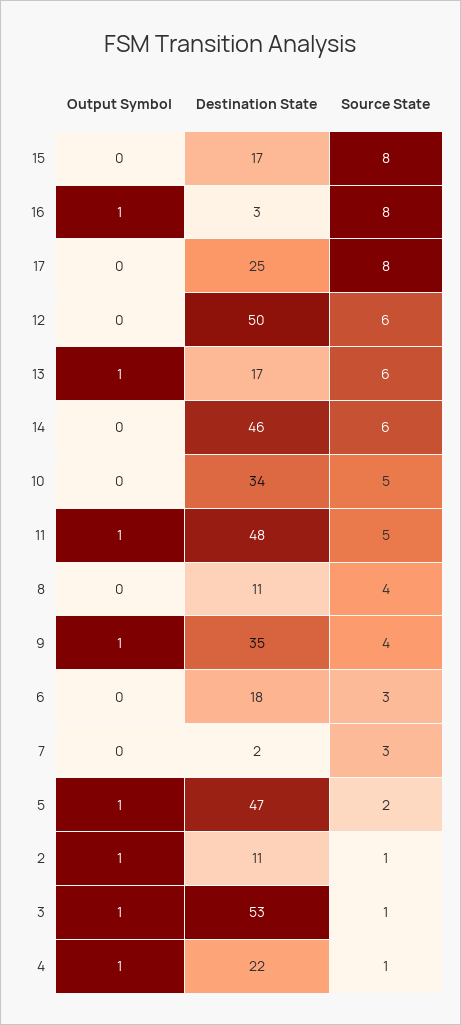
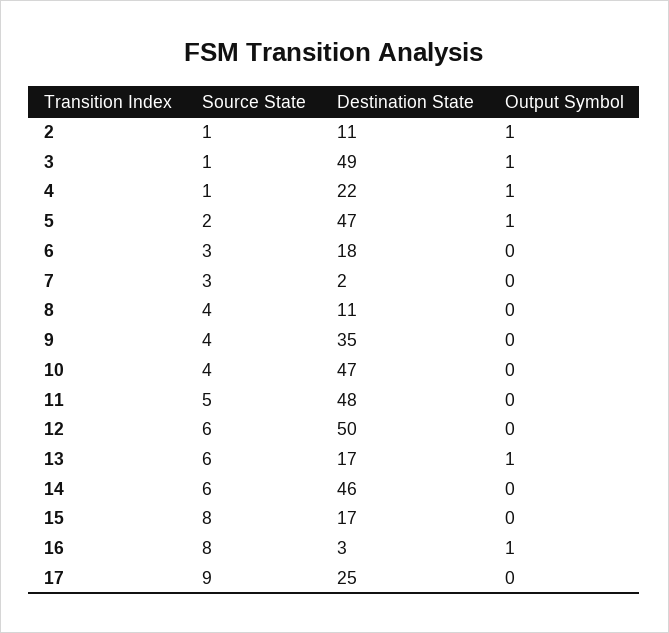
  {
    "Output Symbol": {
      "15": 0,
      "16": 1,
      "17": 0,
      "12": 0,
      "13": 1,
      "14": 0,
      "10": 0,
-     "11": 1,
+     "11": 0,
      "8": 0,
-     "9": 1,
+     "9": 0,
      "6": 0,
      "7": 0,
      "5": 1,
      "2": 1,
      "3": 1,
      "4": 1
    },
    "Destination State": {
      "15": 17,
      "16": 3,
      "17": 25,
      "12": 50,
      "13": 17,
      "14": 46,
-     "10": 34,
+     "10": 47,
      "11": 48,
      "8": 11,
      "9": 35,
      "6": 18,
      "7": 2,
      "5": 47,
      "2": 11,
-     "3": 53,
+     "3": 49,
      "4": 22
    },
    "Source State": {
      "15": 8,
      "16": 8,
-     "17": 8,
+     "17": 9,
      "12": 6,
      "13": 6,
      "14": 6,
-     "10": 5,
+     "10": 4,
      "11": 5,
      "8": 4,
      "9": 4,
      "6": 3,
      "7": 3,
      "5": 2,
      "2": 1,
      "3": 1,
      "4": 1
    }
  }

